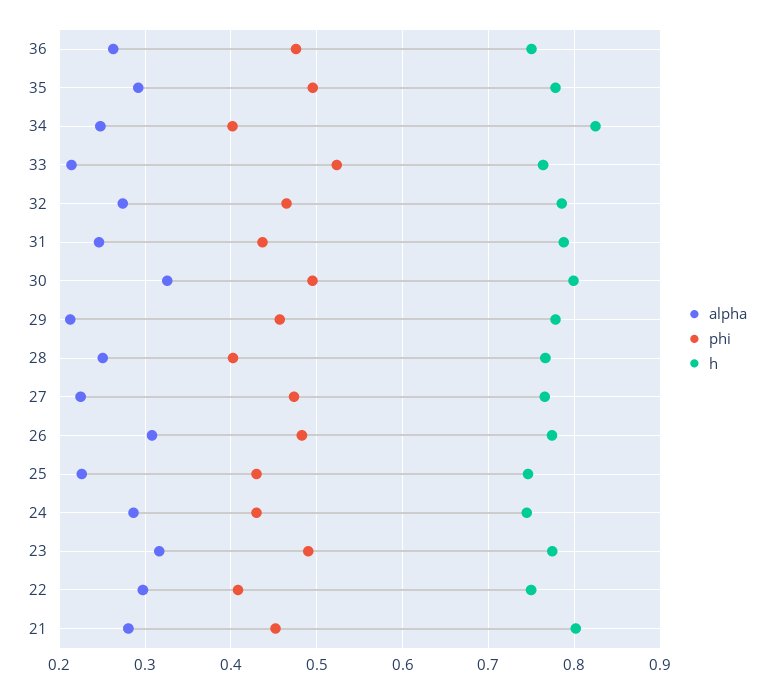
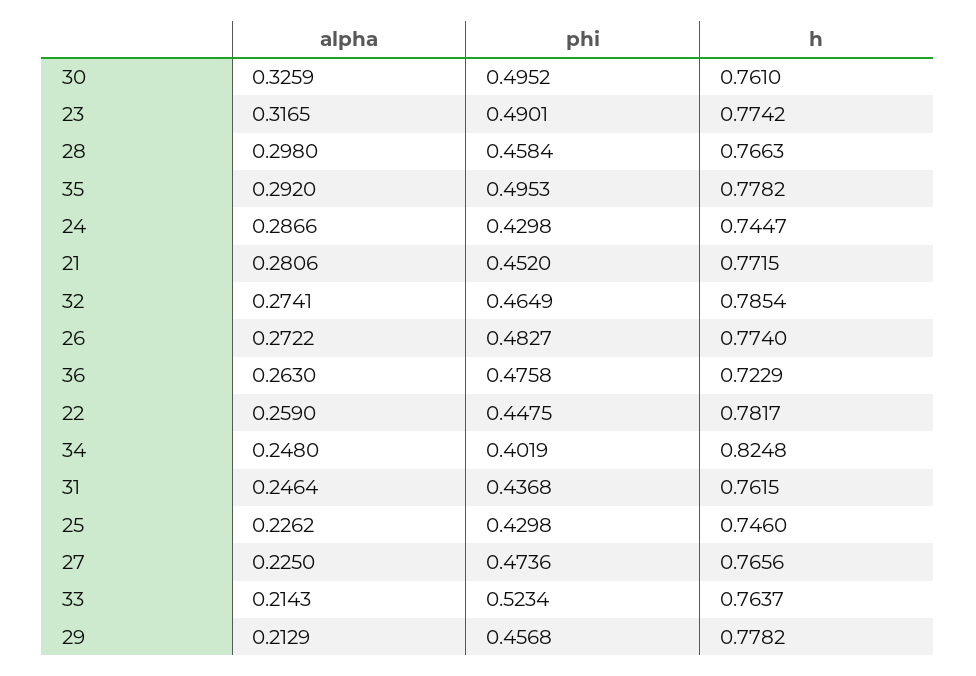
  {
    "alpha": {
      "36": 0.263,
      "35": 0.292,
      "34": 0.248,
      "33": 0.2143,
      "32": 0.2741,
      "31": 0.2464,
      "30": 0.3259,
      "29": 0.2129,
-     "28": 0.25,
+     "28": 0.298,
      "27": 0.225,
-     "26": 0.31,
+     "26": 0.2722,
      "25": 0.2262,
      "24": 0.2866,
      "23": 0.3165,
-     "22": 0.3,
+     "22": 0.259,
      "21": 0.2806
    },
    "phi": {
      "36": 0.4758,
      "35": 0.4953,
      "34": 0.4019,
      "33": 0.5234,
      "32": 0.4649,
      "31": 0.4368,
      "30": 0.4952,
      "29": 0.4568,
-     "28": 0.4,
+     "28": 0.4584,
      "27": 0.4736,
      "26": 0.4827,
      "25": 0.4298,
      "24": 0.4298,
      "23": 0.4901,
-     "22": 0.41,
+     "22": 0.4475,
      "21": 0.452
    },
    "h": {
-     "36": 0.75,
+     "36": 0.7229,
      "35": 0.7782,
      "34": 0.8248,
      "33": 0.7637,
      "32": 0.7854,
-     "31": 0.79,
+     "31": 0.7615,
-     "30": 0.8,
+     "30": 0.761,
      "29": 0.7782,
      "28": 0.7663,
      "27": 0.7656,
      "26": 0.774,
      "25": 0.746,
      "24": 0.7447,
      "23": 0.7742,
-     "22": 0.75,
+     "22": 0.7817,
-     "21": 0.8
+     "21": 0.7715
    }
  }

